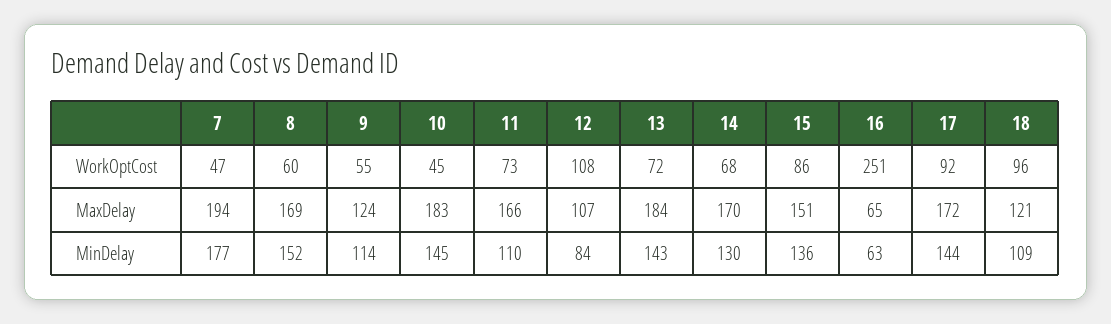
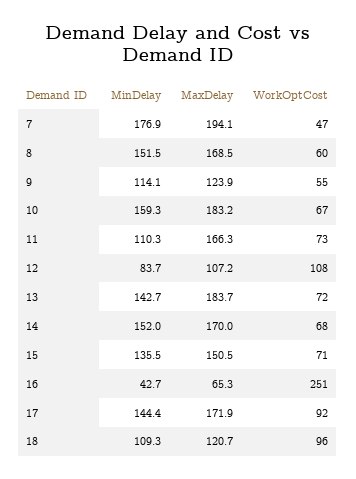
  {
    "7": {
      "WorkOptCost": 47,
      "MaxDelay": 194.1,
      "MinDelay": 176.9
    },
    "8": {
      "WorkOptCost": 60,
      "MaxDelay": 168.5,
      "MinDelay": 151.5
    },
    "9": {
      "WorkOptCost": 55,
      "MaxDelay": 123.9,
      "MinDelay": 114.1
    },
    "10": {
-     "WorkOptCost": 45,
+     "WorkOptCost": 67,
      "MaxDelay": 183.2,
-     "MinDelay": 145
+     "MinDelay": 159.3
    },
    "11": {
      "WorkOptCost": 73,
      "MaxDelay": 166.3,
      "MinDelay": 110.3
    },
    "12": {
      "WorkOptCost": 108,
      "MaxDelay": 107.2,
      "MinDelay": 83.7
    },
    "13": {
      "WorkOptCost": 72,
      "MaxDelay": 183.7,
      "MinDelay": 142.7
    },
    "14": {
      "WorkOptCost": 68,
      "MaxDelay": 170,
-     "MinDelay": 130
+     "MinDelay": 152
    },
    "15": {
-     "WorkOptCost": 86,
+     "WorkOptCost": 71,
      "MaxDelay": 150.5,
      "MinDelay": 135.5
    },
    "16": {
      "WorkOptCost": 251,
      "MaxDelay": 65.3,
-     "MinDelay": 63
+     "MinDelay": 42.7
    },
    "17": {
      "WorkOptCost": 92,
      "MaxDelay": 171.9,
      "MinDelay": 144.4
    },
    "18": {
      "WorkOptCost": 96,
      "MaxDelay": 120.7,
      "MinDelay": 109.3
    }
  }

